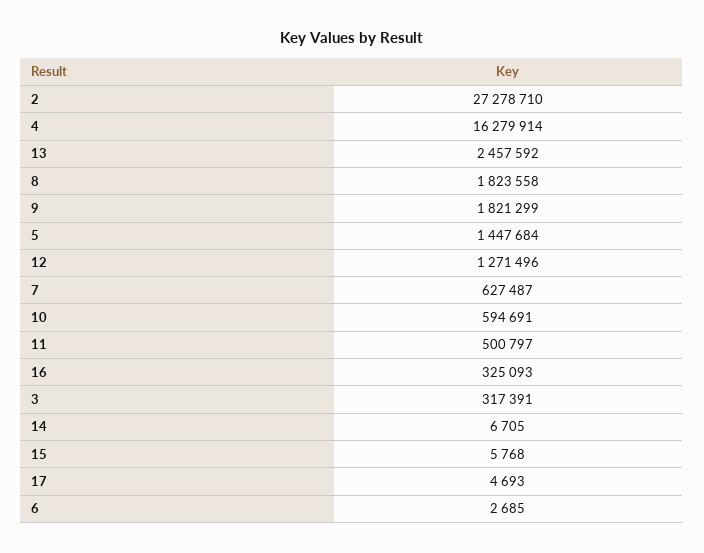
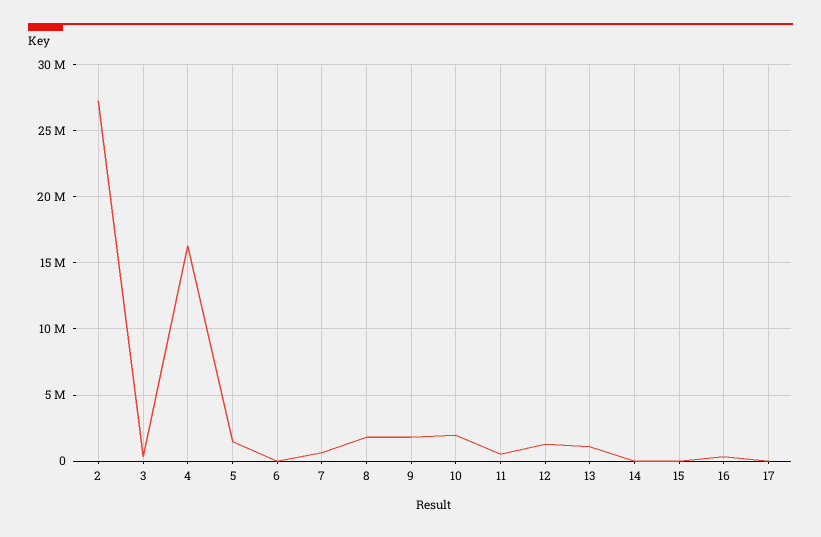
  {
    "2": 27278710,
    "4": 16279914,
-   "13": 2457592,
+   "13": 1000000,
    "8": 1823558,
    "9": 1821299,
    "5": 1447684,
    "12": 1271496,
    "7": 627487,
-   "10": 594691,
+   "10": 2000000,
    "11": 500797,
    "16": 325093,
    "3": 317391,
    "14": 6705,
    "15": 5768,
    "17": 4693,
    "6": 2685
  }

